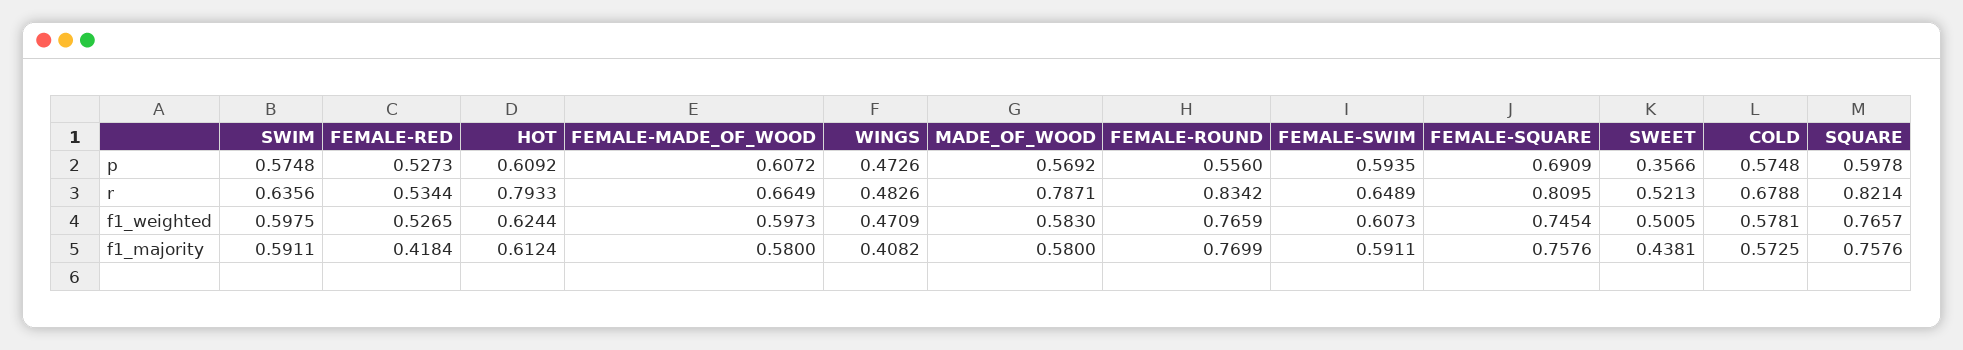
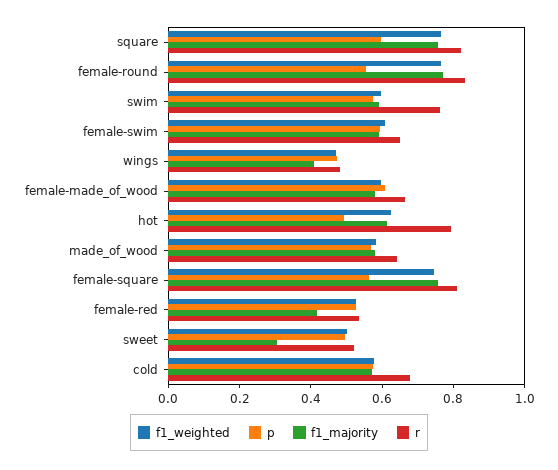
  {
    "p": {
      "SWIM": 0.5748,
      "FEMALE-RED": 0.5273,
-     "HOT": 0.6092,
+     "HOT": 0.5,
      "FEMALE-MADE_OF_WOOD": 0.6072,
      "WINGS": 0.4726,
      "MADE_OF_WOOD": 0.5692,
      "FEMALE-ROUND": 0.556,
      "FEMALE-SWIM": 0.5935,
-     "FEMALE-SQUARE": 0.6909,
+     "FEMALE-SQUARE": 0.55,
-     "SWEET": 0.3566,
+     "SWEET": 0.5,
      "COLD": 0.5748,
      "SQUARE": 0.5978
    },
    "r": {
-     "SWIM": 0.6356,
+     "SWIM": 0.75,
      "FEMALE-RED": 0.5344,
      "HOT": 0.7933,
      "FEMALE-MADE_OF_WOOD": 0.6649,
      "WINGS": 0.4826,
-     "MADE_OF_WOOD": 0.7871,
+     "MADE_OF_WOOD": 0.65,
      "FEMALE-ROUND": 0.8342,
      "FEMALE-SWIM": 0.6489,
      "FEMALE-SQUARE": 0.8095,
      "SWEET": 0.5213,
      "COLD": 0.6788,
      "SQUARE": 0.8214
    },
    "f1_weighted": {
      "SWIM": 0.5975,
      "FEMALE-RED": 0.5265,
      "HOT": 0.6244,
      "FEMALE-MADE_OF_WOOD": 0.5973,
      "WINGS": 0.4709,
      "MADE_OF_WOOD": 0.583,
      "FEMALE-ROUND": 0.7659,
      "FEMALE-SWIM": 0.6073,
      "FEMALE-SQUARE": 0.7454,
      "SWEET": 0.5005,
      "COLD": 0.5781,
      "SQUARE": 0.7657
    },
    "f1_majority": {
      "SWIM": 0.5911,
      "FEMALE-RED": 0.4184,
      "HOT": 0.6124,
      "FEMALE-MADE_OF_WOOD": 0.58,
      "WINGS": 0.4082,
      "MADE_OF_WOOD": 0.58,
      "FEMALE-ROUND": 0.7699,
      "FEMALE-SWIM": 0.5911,
      "FEMALE-SQUARE": 0.7576,
-     "SWEET": 0.4381,
+     "SWEET": 0.3,
      "COLD": 0.5725,
      "SQUARE": 0.7576
    }
  }

